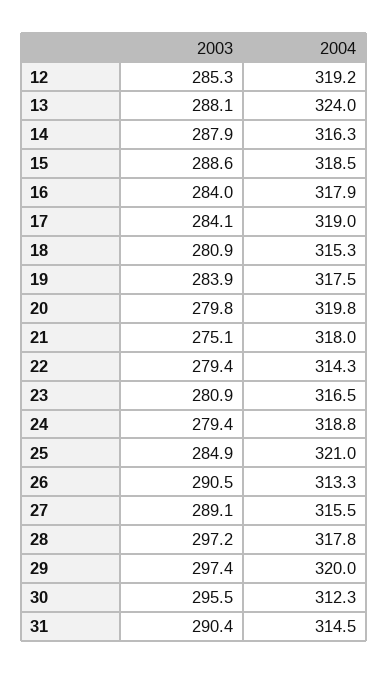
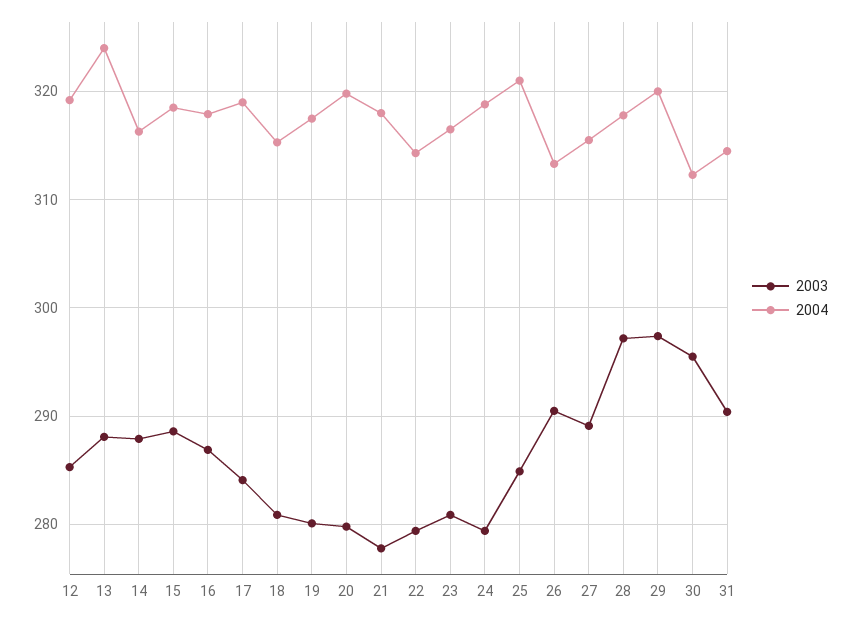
  {
    "2003": {
      "12": 285.3,
      "13": 288.1,
      "14": 287.9,
      "15": 288.6,
-     "16": 284,
+     "16": 287,
      "17": 284.1,
      "18": 280.9,
-     "19": 283.9,
+     "19": 280,
      "20": 279.8,
-     "21": 275.1,
+     "21": 278,
      "22": 279.4,
      "23": 280.9,
      "24": 279.4,
      "25": 284.9,
      "26": 290.5,
      "27": 289.1,
      "28": 297.2,
      "29": 297.4,
      "30": 295.5,
      "31": 290.4
    },
    "2004": {
      "12": 319.2,
      "13": 324,
      "14": 316.3,
      "15": 318.5,
      "16": 317.9,
      "17": 319,
      "18": 315.3,
      "19": 317.5,
      "20": 319.8,
      "21": 318,
      "22": 314.3,
      "23": 316.5,
      "24": 318.8,
      "25": 321,
      "26": 313.3,
      "27": 315.5,
      "28": 317.8,
      "29": 320,
      "30": 312.3,
      "31": 314.5
    }
  }

